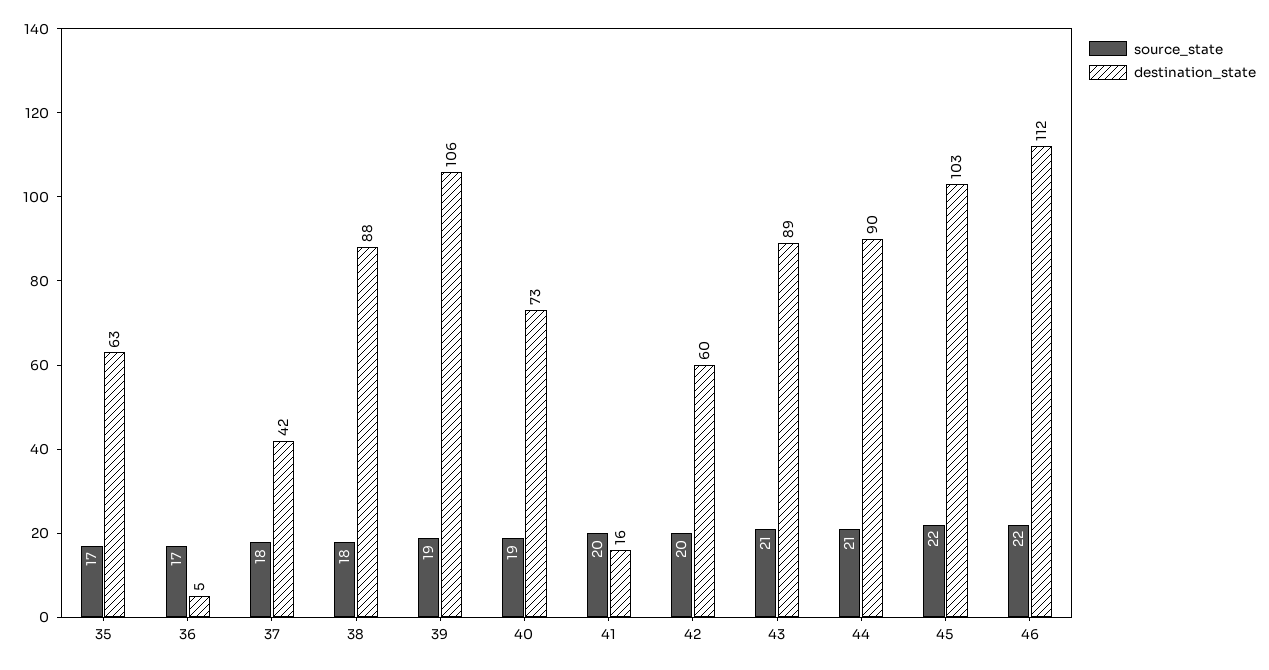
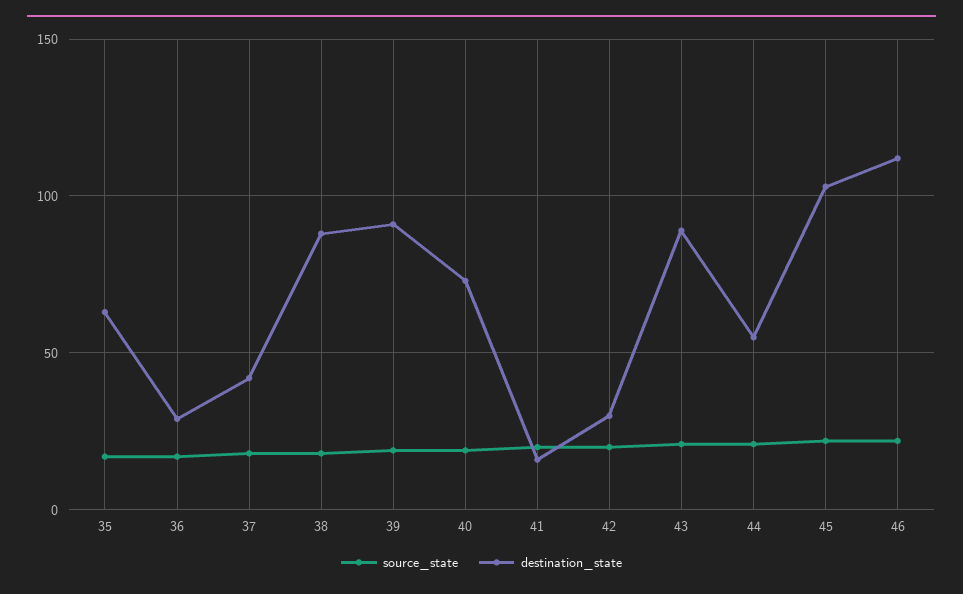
  {
    "source_state": {
      "35": 17,
      "36": 17,
      "37": 18,
      "38": 18,
      "39": 19,
      "40": 19,
      "41": 20,
      "42": 20,
      "43": 21,
      "44": 21,
      "45": 22,
      "46": 22
    },
    "destination_state": {
      "35": 63,
-     "36": 5,
+     "36": 30,
      "37": 42,
      "38": 88,
-     "39": 106,
+     "39": 90,
      "40": 73,
      "41": 16,
-     "42": 60,
+     "42": 30,
      "43": 89,
-     "44": 90,
+     "44": 55,
      "45": 103,
      "46": 112
    }
  }

